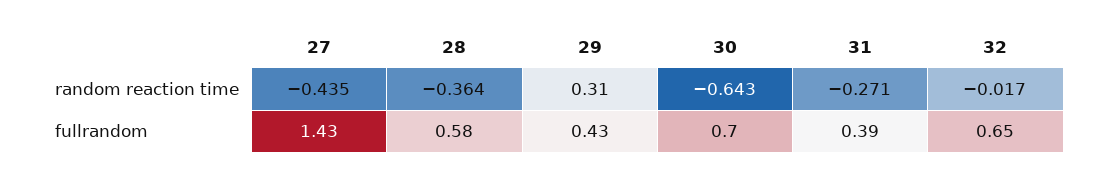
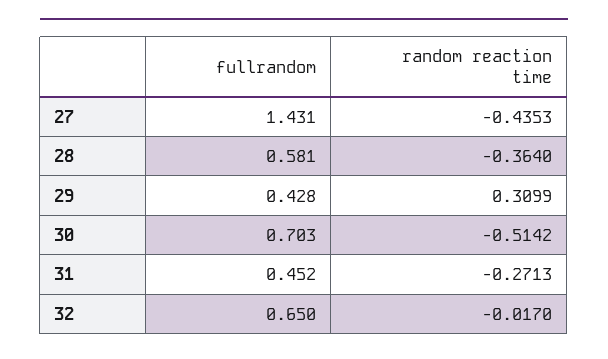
  {
    "27": {
      "random reaction time": -0.4353,
      "fullrandom": 1.431
    },
    "28": {
      "random reaction time": -0.364,
      "fullrandom": 0.581
    },
    "29": {
      "random reaction time": 0.3099,
      "fullrandom": 0.428
    },
    "30": {
-     "random reaction time": -0.643,
+     "random reaction time": -0.5142,
      "fullrandom": 0.703
    },
    "31": {
      "random reaction time": -0.2713,
-     "fullrandom": 0.39
+     "fullrandom": 0.452
    },
    "32": {
      "random reaction time": -0.017,
      "fullrandom": 0.65
    }
  }

